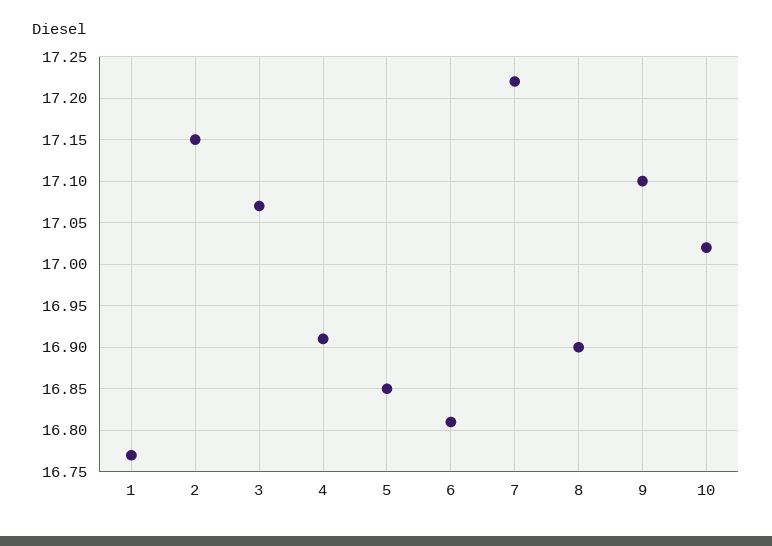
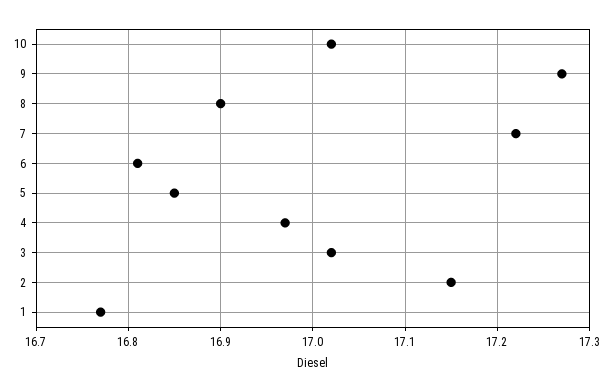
  {
    "1": 16.77,
    "2": 17.15,
-   "3": 17.07,
+   "3": 17.02,
-   "4": 16.91,
+   "4": 16.97,
    "5": 16.85,
    "6": 16.81,
    "7": 17.22,
    "8": 16.9,
-   "9": 17.1,
+   "9": 17.27,
    "10": 17.02
  }

